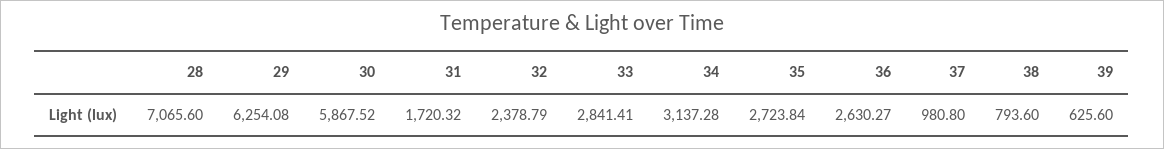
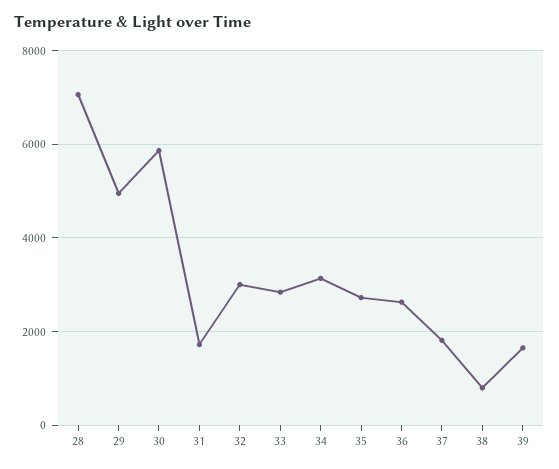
  {
    "28": 7065.6,
-   "29": 6254.08,
+   "29": 5000,
    "30": 5867.52,
    "31": 1720.32,
-   "32": 2378.79,
+   "32": 3000,
    "33": 2841.41,
    "34": 3137.28,
    "35": 2723.84,
    "36": 2630.27,
-   "37": 980.8,
+   "37": 1800,
    "38": 793.6,
-   "39": 625.6
+   "39": 1600
  }

